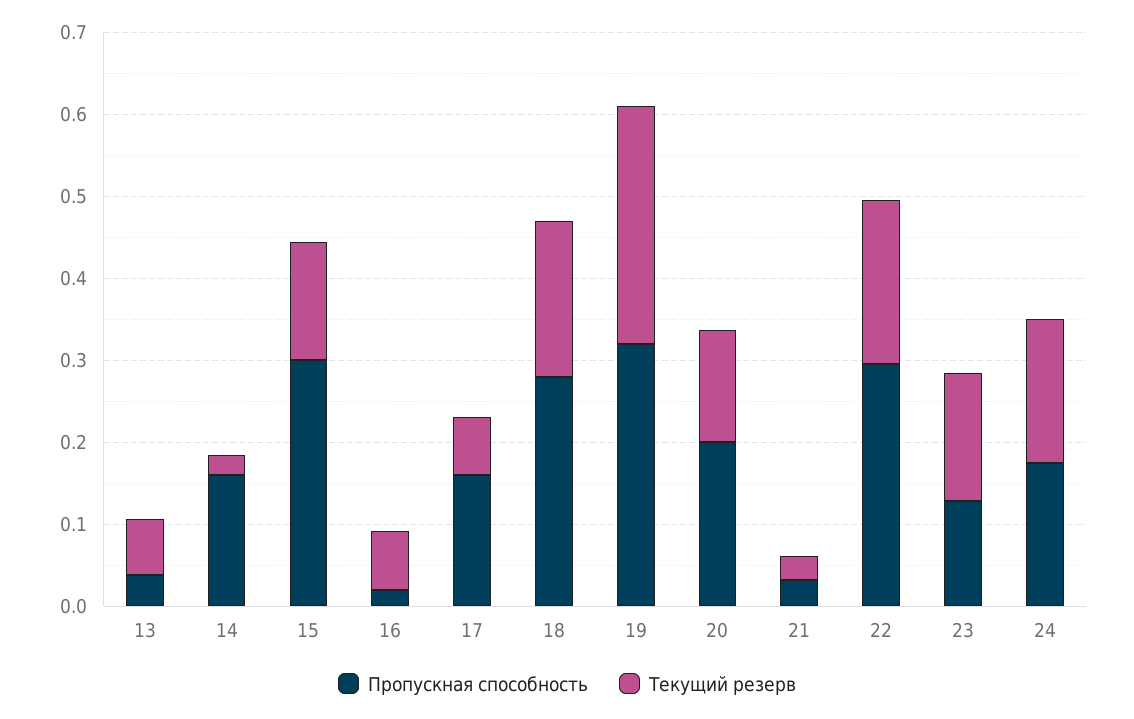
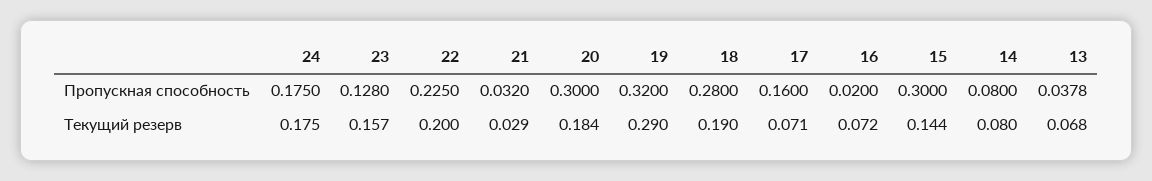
  {
    "Пропускная способность": {
      "13": 0.0378,
-     "14": 0.16,
+     "14": 0.08,
      "15": 0.3,
      "16": 0.02,
      "17": 0.16,
      "18": 0.28,
      "19": 0.32,
-     "20": 0.2,
+     "20": 0.3,
      "21": 0.032,
-     "22": 0.3,
+     "22": 0.225,
      "23": 0.128,
      "24": 0.175
    },
    "Текущий резерв": {
      "13": 0.068,
-     "14": 0.02,
+     "14": 0.08,
      "15": 0.144,
      "16": 0.072,
      "17": 0.071,
      "18": 0.19,
      "19": 0.29,
-     "20": 0.14,
+     "20": 0.184,
      "21": 0.029,
      "22": 0.2,
      "23": 0.157,
      "24": 0.175
    }
  }

